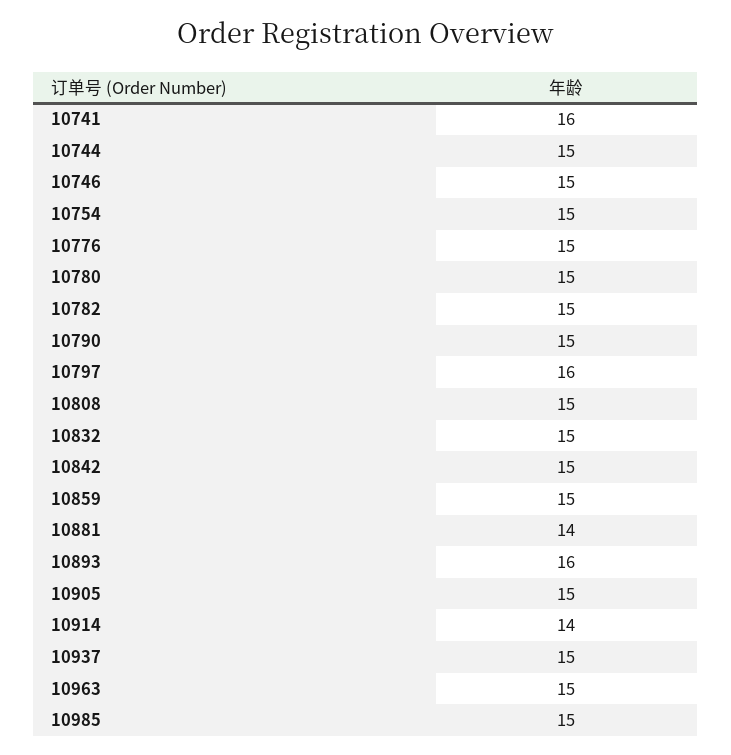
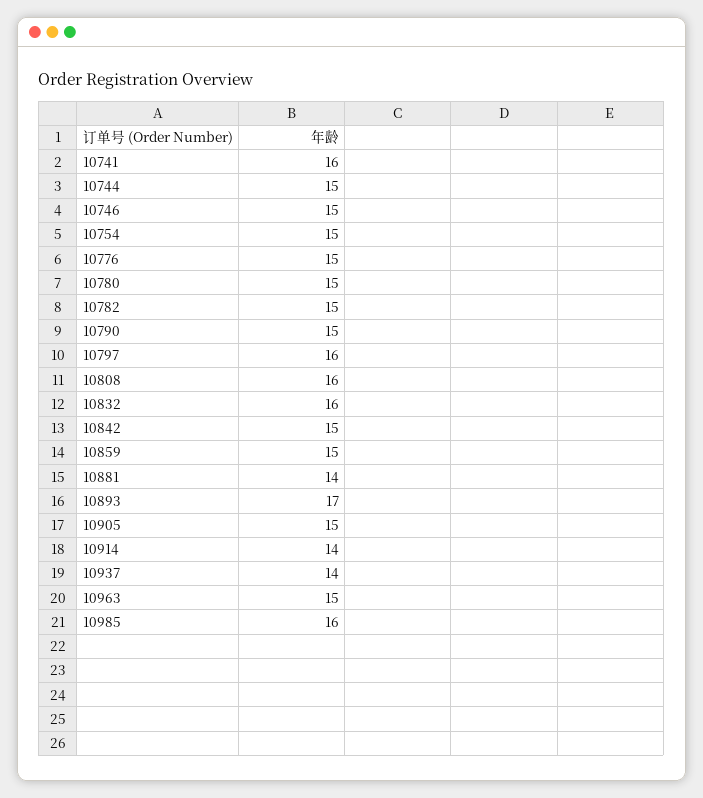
  {
    "10741": 16,
    "10744": 15,
    "10746": 15,
    "10754": 15,
    "10776": 15,
    "10780": 15,
    "10782": 15,
    "10790": 15,
    "10797": 16,
-   "10808": 15,
+   "10808": 16,
-   "10832": 15,
+   "10832": 16,
    "10842": 15,
    "10859": 15,
    "10881": 14,
-   "10893": 16,
+   "10893": 17,
    "10905": 15,
    "10914": 14,
-   "10937": 15,
+   "10937": 14,
    "10963": 15,
-   "10985": 15
+   "10985": 16
  }

